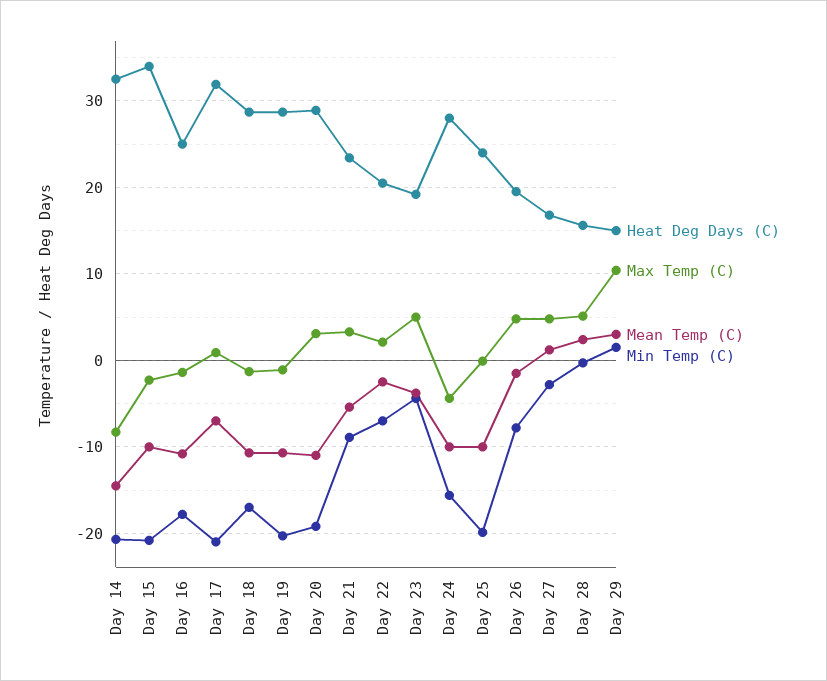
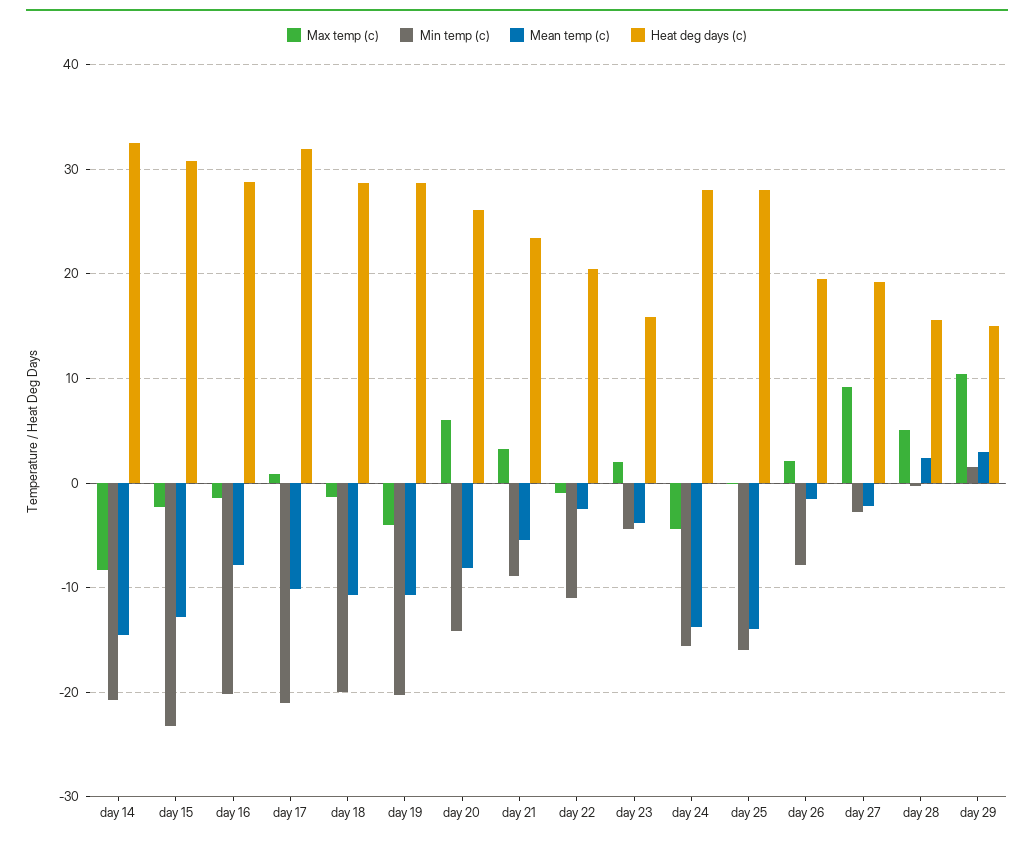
  {
    "Heat Deg Days (C)": {
      "Day 14": 33,
-     "Day 15": 34,
+     "Day 15": 31,
-     "Day 16": 25,
+     "Day 16": 29,
      "Day 17": 32,
      "Day 18": 29,
      "Day 19": 29,
-     "Day 20": 29,
+     "Day 20": 26,
      "Day 21": 23,
      "Day 22": 21,
-     "Day 23": 19,
+     "Day 23": 16,
      "Day 24": 28,
-     "Day 25": 24,
+     "Day 25": 28,
      "Day 26": 20,
-     "Day 27": 17,
+     "Day 27": 19,
      "Day 28": 16,
      "Day 29": 15
    },
    "Max Temp (C)": {
      "Day 14": -8,
      "Day 15": -2,
      "Day 16": -1,
      "Day 17": 1,
      "Day 18": -1,
-     "Day 19": -1,
+     "Day 19": -4,
-     "Day 20": 3,
+     "Day 20": 6,
      "Day 21": 3,
-     "Day 22": 2,
+     "Day 22": -1,
-     "Day 23": 5,
+     "Day 23": 2,
      "Day 24": -4,
      "Day 25": 0,
-     "Day 26": 5,
+     "Day 26": 2,
-     "Day 27": 5,
+     "Day 27": 9,
      "Day 28": 5,
      "Day 29": 10
    },
    "Mean Temp (C)": {
      "Day 14": -15,
-     "Day 15": -10,
+     "Day 15": -13,
-     "Day 16": -11,
+     "Day 16": -8,
-     "Day 17": -7,
+     "Day 17": -10,
      "Day 18": -11,
      "Day 19": -11,
-     "Day 20": -11,
+     "Day 20": -8,
      "Day 21": -5,
      "Day 22": -3,
      "Day 23": -4,
-     "Day 24": -10,
+     "Day 24": -14,
-     "Day 25": -10,
+     "Day 25": -14,
      "Day 26": -2,
-     "Day 27": 1,
+     "Day 27": -2,
      "Day 28": 2,
      "Day 29": 3
    },
    "Min Temp (C)": {
      "Day 14": -21,
-     "Day 15": -21,
+     "Day 15": -23,
-     "Day 16": -18,
+     "Day 16": -20,
      "Day 17": -21,
-     "Day 18": -17,
+     "Day 18": -20,
      "Day 19": -20,
-     "Day 20": -19,
+     "Day 20": -14,
      "Day 21": -9,
-     "Day 22": -7,
+     "Day 22": -11,
      "Day 23": -4,
      "Day 24": -16,
-     "Day 25": -20,
+     "Day 25": -16,
      "Day 26": -8,
      "Day 27": -3,
      "Day 28": 0,
      "Day 29": 2
    }
  }

